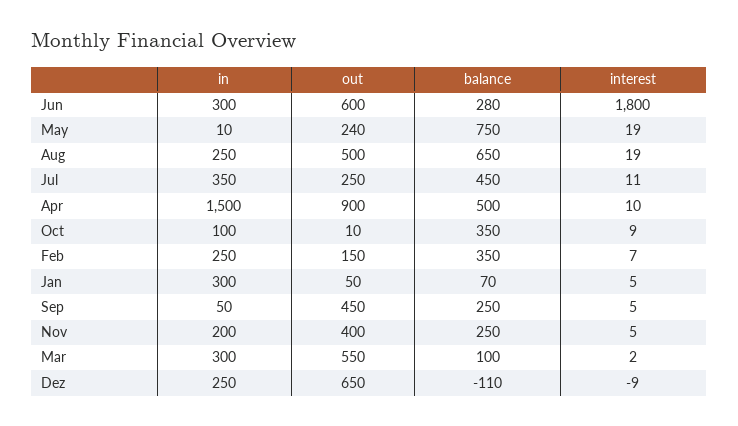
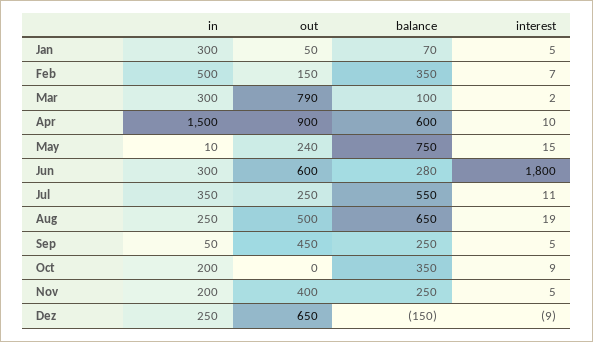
  {
    "in": {
      "Jun": 300,
      "May": 10,
      "Aug": 250,
      "Jul": 350,
      "Apr": 1500,
-     "Oct": 100,
+     "Oct": 200,
-     "Feb": 250,
+     "Feb": 500,
      "Jan": 300,
      "Sep": 50,
      "Nov": 200,
      "Mar": 300,
      "Dez": 250
    },
    "out": {
      "Jun": 600,
      "May": 240,
      "Aug": 500,
      "Jul": 250,
      "Apr": 900,
-     "Oct": 10,
+     "Oct": 0,
      "Feb": 150,
      "Jan": 50,
      "Sep": 450,
      "Nov": 400,
-     "Mar": 550,
+     "Mar": 790,
      "Dez": 650
    },
    "balance": {
      "Jun": 280,
      "May": 750,
      "Aug": 650,
-     "Jul": 450,
+     "Jul": 550,
-     "Apr": 500,
+     "Apr": 600,
      "Oct": 350,
      "Feb": 350,
      "Jan": 70,
      "Sep": 250,
      "Nov": 250,
      "Mar": 100,
-     "Dez": -110
+     "Dez": -150
    },
    "interest": {
      "Jun": 1800,
-     "May": 19,
+     "May": 15,
      "Aug": 19,
      "Jul": 11,
      "Apr": 10,
      "Oct": 9,
      "Feb": 7,
      "Jan": 5,
      "Sep": 5,
      "Nov": 5,
      "Mar": 2,
      "Dez": -9
    }
  }

